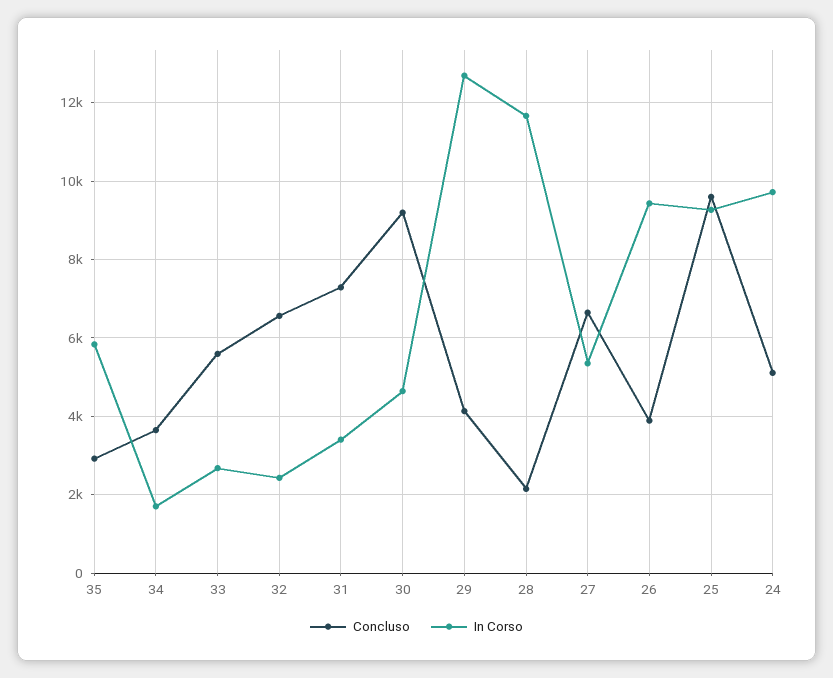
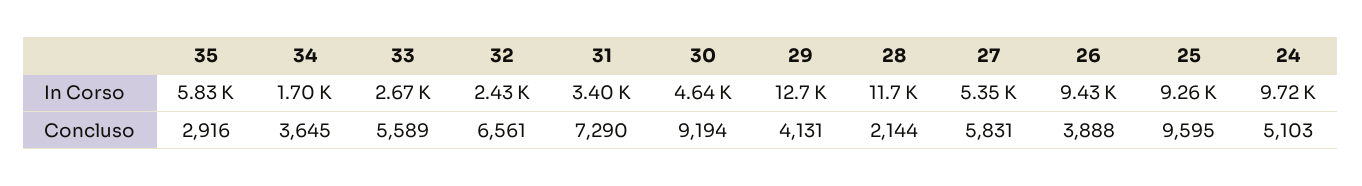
  {
    "Concluso": {
      "35": 2916,
      "34": 3645,
      "33": 5589,
      "32": 6561,
      "31": 7290,
      "30": 9194,
      "29": 4131,
      "28": 2144,
-     "27": 6600,
+     "27": 5831,
      "26": 3888,
      "25": 9595,
      "24": 5103
    },
    "In Corso": {
      "35": 5830,
      "34": 1700,
      "33": 2670,
      "32": 2430,
      "31": 3400,
      "30": 4640,
      "29": 12700,
      "28": 11700,
      "27": 5350,
      "26": 9430,
      "25": 9260,
      "24": 9720
    }
  }

